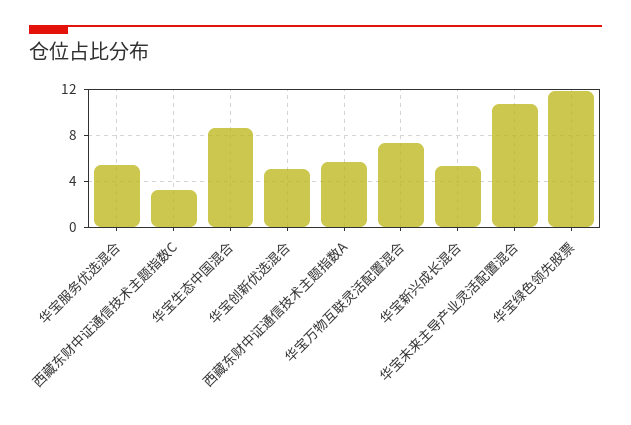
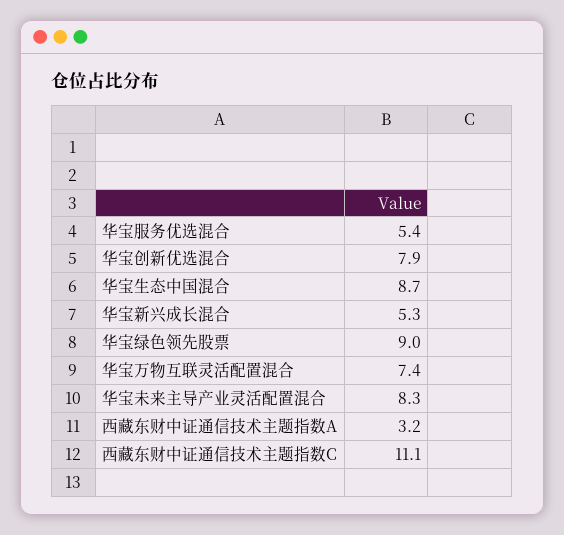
  {
    "华宝服务优选混合": 5.4,
-   "西藏东财中证通信技术主题指数C": 3,
+   "西藏东财中证通信技术主题指数C": 11.1,
    "华宝生态中国混合": 8.7,
-   "华宝创新优选混合": 5,
+   "华宝创新优选混合": 7.9,
-   "西藏东财中证通信技术主题指数A": 6,
+   "西藏东财中证通信技术主题指数A": 3.2,
    "华宝万物互联灵活配置混合": 7.4,
    "华宝新兴成长混合": 5.3,
-   "华宝未来主导产业灵活配置混合": 11,
+   "华宝未来主导产业灵活配置混合": 8.3,
-   "华宝绿色领先股票": 12
+   "华宝绿色领先股票": 9
  }

